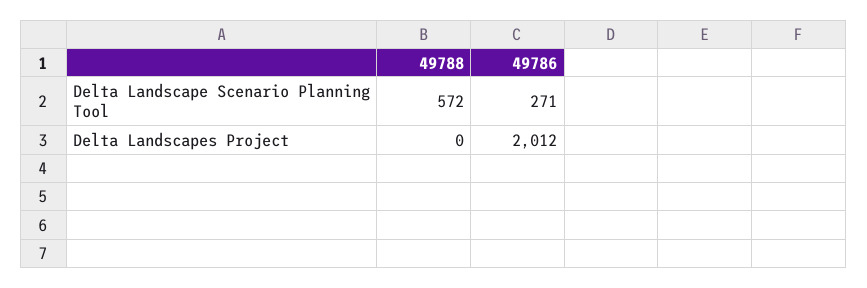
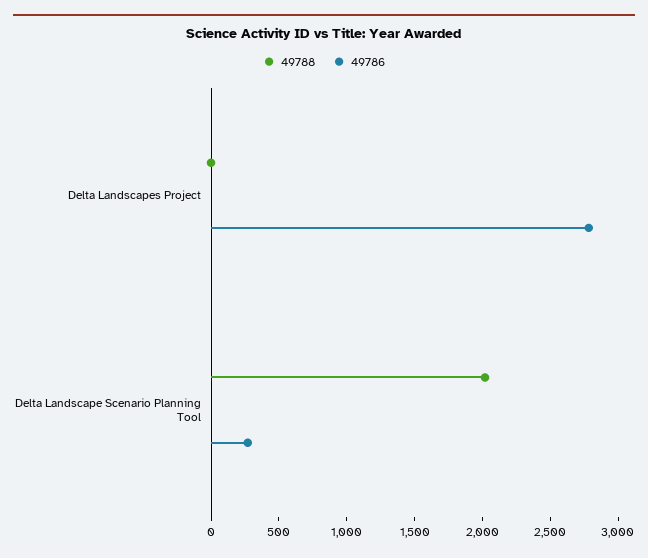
  {
    "49788": {
-     "Delta Landscape Scenario Planning Tool": 572,
+     "Delta Landscape Scenario Planning Tool": 2000,
      "Delta Landscapes Project": 0
    },
    "49786": {
      "Delta Landscape Scenario Planning Tool": 271,
-     "Delta Landscapes Project": 2012
+     "Delta Landscapes Project": 2800
    }
  }

